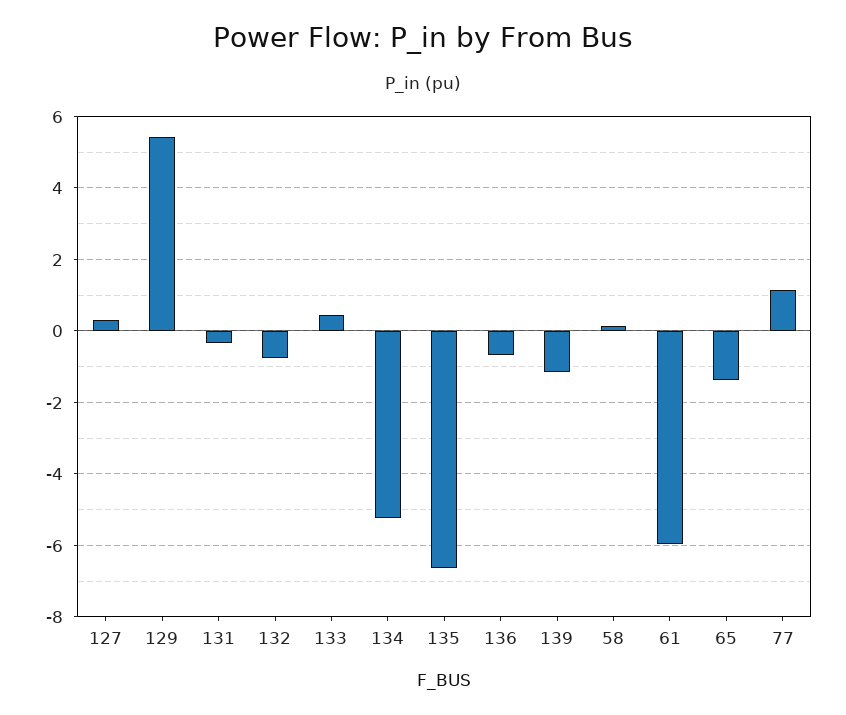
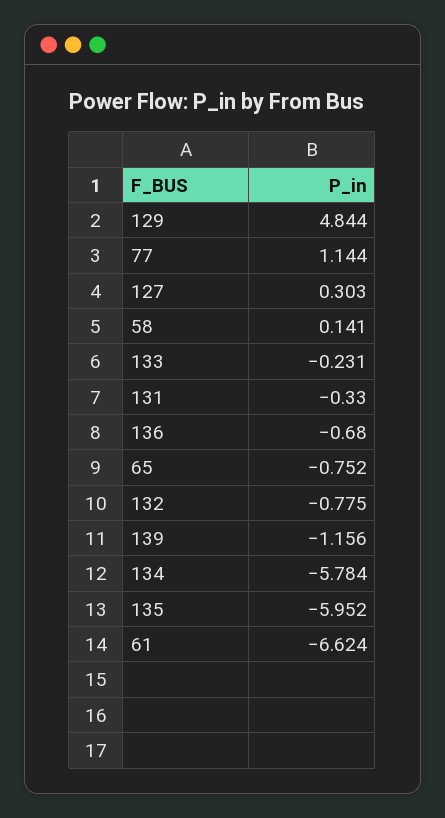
  {
    "127": 0.303,
-   "129": 5.4,
+   "129": 4.844,
    "131": -0.33,
    "132": -0.775,
-   "133": 0.4,
+   "133": -0.231,
-   "134": -5.2,
+   "134": -5.784,
-   "135": -6.6,
+   "135": -5.952,
    "136": -0.68,
    "139": -1.156,
    "58": 0.141,
-   "61": -6,
+   "61": -6.624,
-   "65": -1.4,
+   "65": -0.752,
    "77": 1.144
  }

